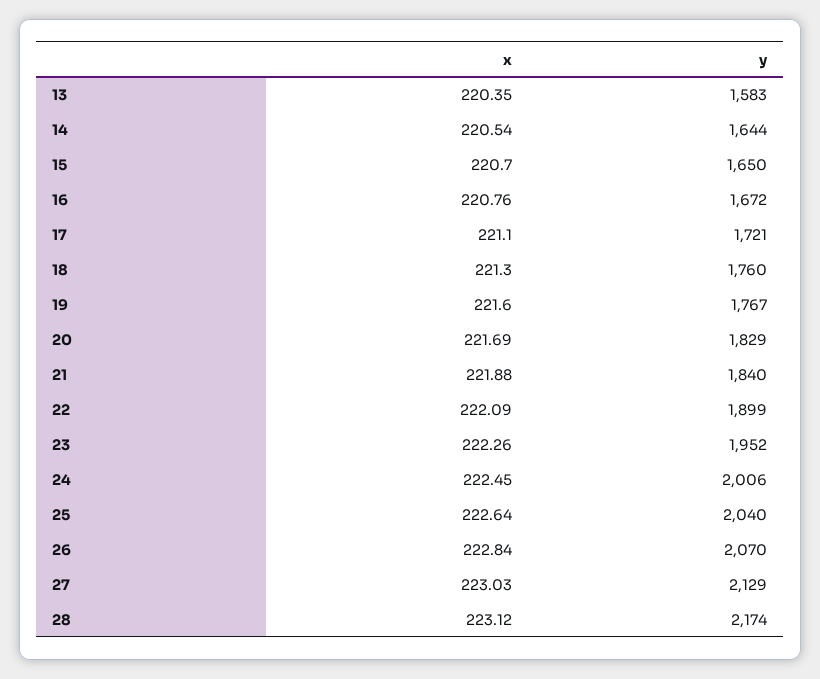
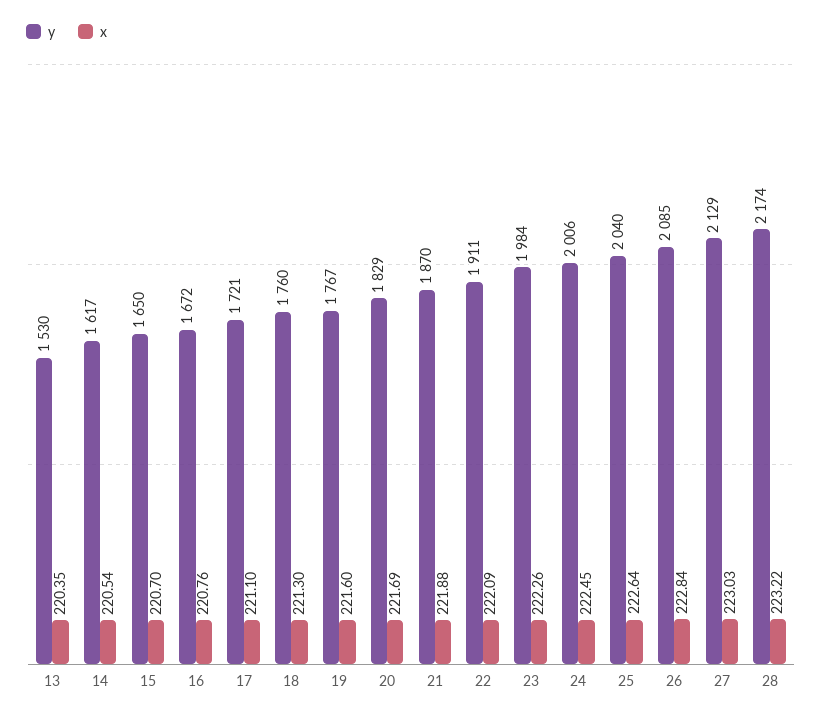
  {
    "x": {
      "13": 220.35,
      "14": 220.54,
      "15": 220.7,
      "16": 220.76,
      "17": 221.1,
      "18": 221.3,
      "19": 221.6,
      "20": 221.69,
      "21": 221.88,
      "22": 222.09,
      "23": 222.26,
      "24": 222.45,
      "25": 222.64,
      "26": 222.84,
      "27": 223.03,
-     "28": 223.12
+     "28": 223.22
    },
    "y": {
-     "13": 1583,
+     "13": 1530,
-     "14": 1644,
+     "14": 1617,
      "15": 1650,
      "16": 1672,
      "17": 1721,
      "18": 1760,
      "19": 1767,
      "20": 1829,
-     "21": 1840,
+     "21": 1870,
-     "22": 1899,
+     "22": 1911,
-     "23": 1952,
+     "23": 1984,
      "24": 2006,
      "25": 2040,
-     "26": 2070,
+     "26": 2085,
      "27": 2129,
      "28": 2174
    }
  }

